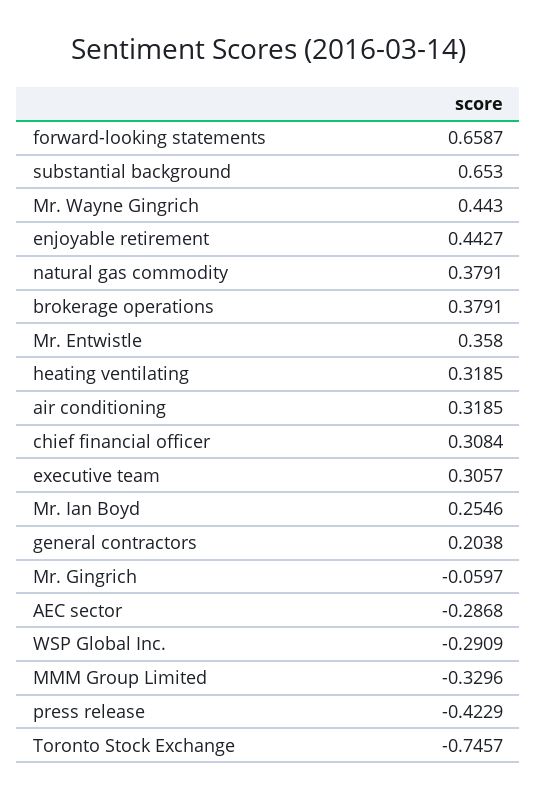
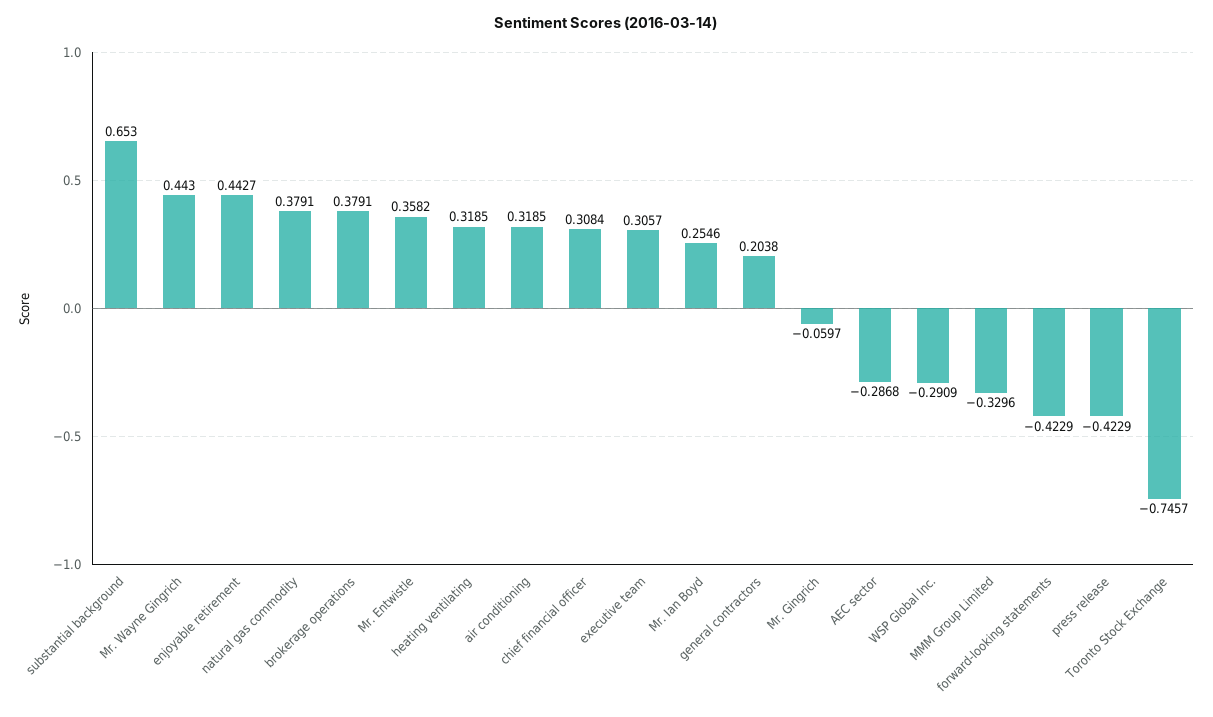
  {
-   "forward-looking statements": 0.6587,
+   "forward-looking statements": -0.4229,
    "substantial background": 0.653,
    "Mr. Wayne Gingrich": 0.443,
    "enjoyable retirement": 0.4427,
    "natural gas commodity": 0.3791,
    "brokerage operations": 0.3791,
-   "Mr. Entwistle": 0.358,
+   "Mr. Entwistle": 0.3582,
    "heating ventilating": 0.3185,
    "air conditioning": 0.3185,
    "chief financial officer": 0.3084,
    "executive team": 0.3057,
    "Mr. Ian Boyd": 0.2546,
    "general contractors": 0.2038,
    "Mr. Gingrich": -0.0597,
    "AEC sector": -0.2868,
    "WSP Global Inc.": -0.2909,
    "MMM Group Limited": -0.3296,
    "press release": -0.4229,
    "Toronto Stock Exchange": -0.7457
  }

